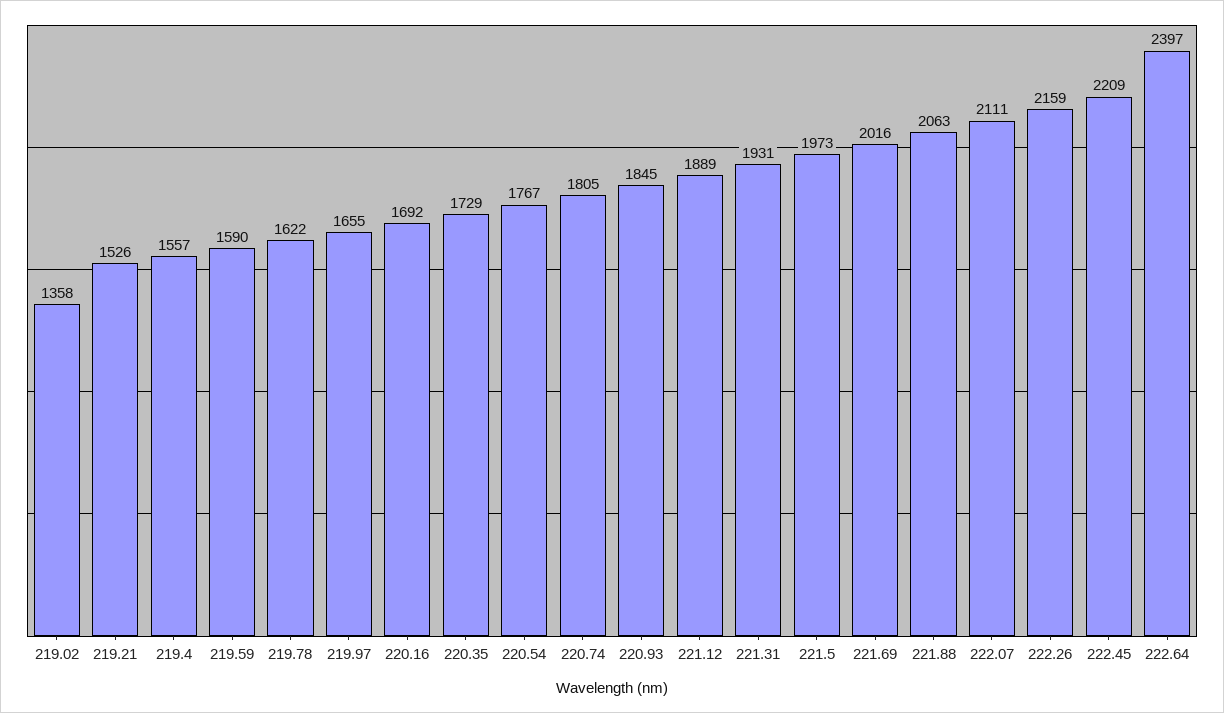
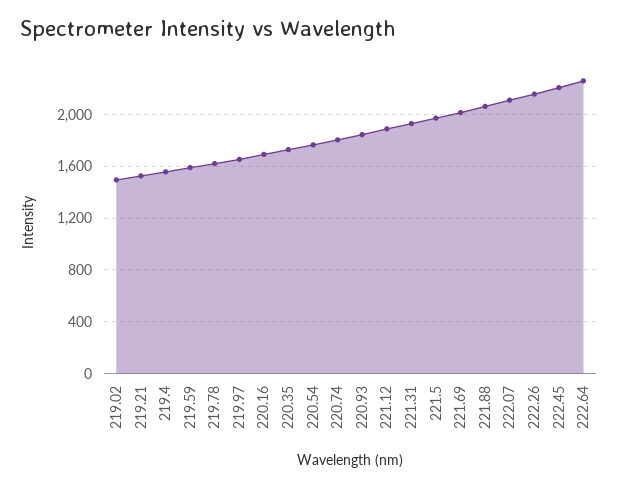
  {
-   "219.02": 1358,
+   "219.02": 1500,
    "219.21": 1526,
    "219.4": 1557,
    "219.59": 1590,
    "219.78": 1622,
    "219.97": 1655,
    "220.16": 1692,
    "220.35": 1729,
    "220.54": 1767,
    "220.74": 1805,
    "220.93": 1845,
    "221.12": 1889,
    "221.31": 1931,
    "221.5": 1973,
    "221.69": 2016,
    "221.88": 2063,
    "222.07": 2111,
    "222.26": 2159,
    "222.45": 2209,
-   "222.64": 2397
+   "222.64": 2250
  }

